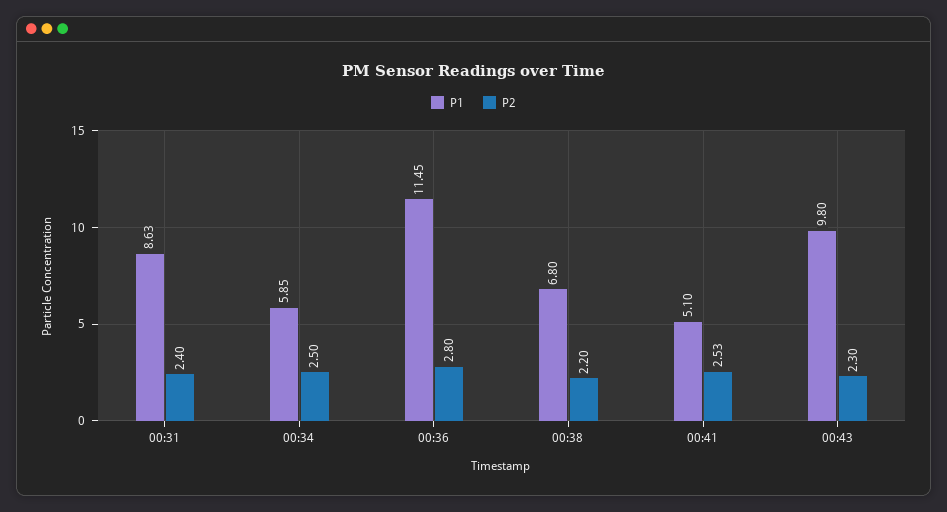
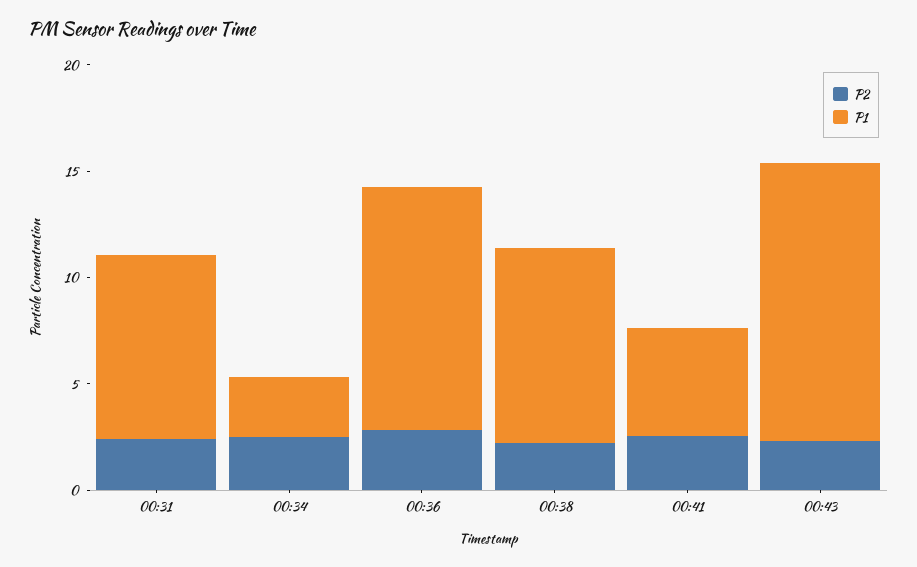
  {
    "P1": {
      "00:31": 8.63,
-     "00:34": 5.85,
+     "00:34": 3,
      "00:36": 11.45,
-     "00:38": 6.8,
+     "00:38": 9,
      "00:41": 5.1,
-     "00:43": 9.8
+     "00:43": 13
    },
    "P2": {
      "00:31": 2.4,
      "00:34": 2.5,
      "00:36": 2.8,
      "00:38": 2.2,
      "00:41": 2.53,
      "00:43": 2.3
    }
  }

